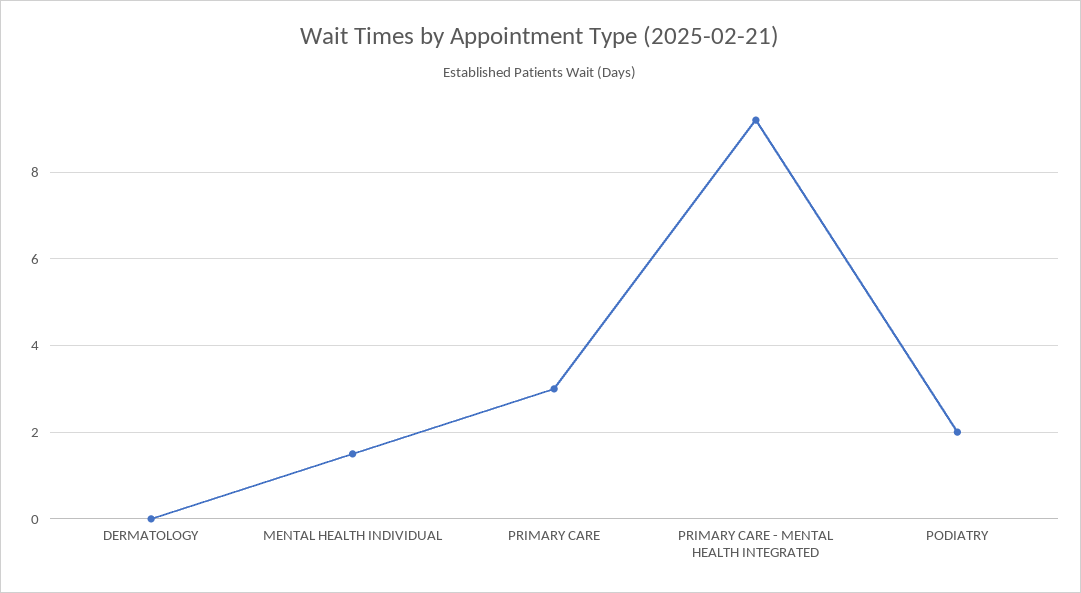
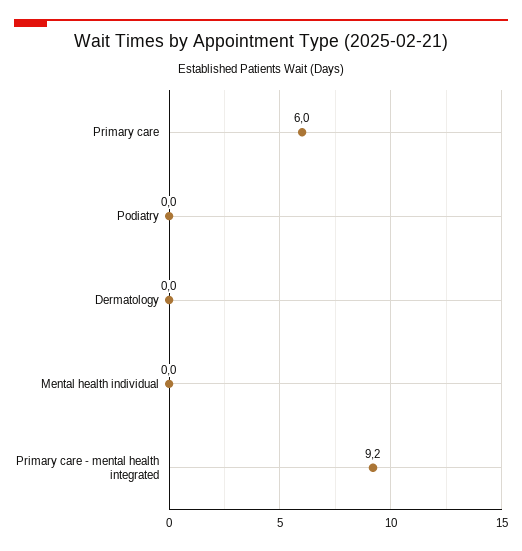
  {
    "DERMATOLOGY": 0,
-   "MENTAL HEALTH INDIVIDUAL": 1.5,
+   "MENTAL HEALTH INDIVIDUAL": 0,
-   "PRIMARY CARE": 3,
+   "PRIMARY CARE": 6,
    "PRIMARY CARE - MENTAL HEALTH INTEGRATED": 9.2,
-   "PODIATRY": 2
+   "PODIATRY": 0
  }

